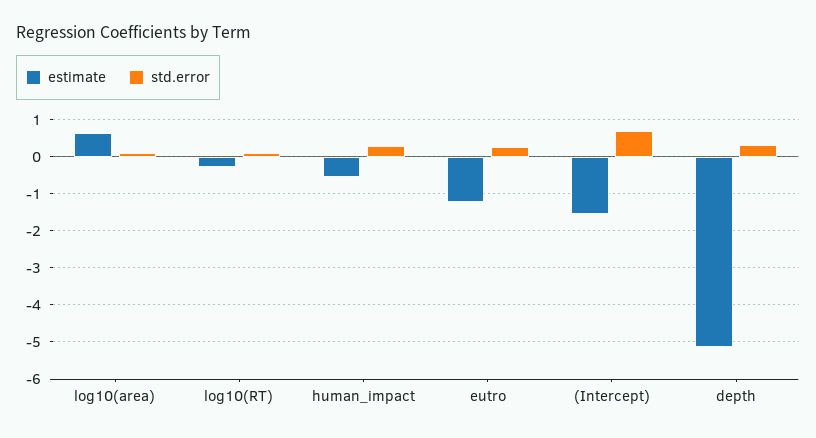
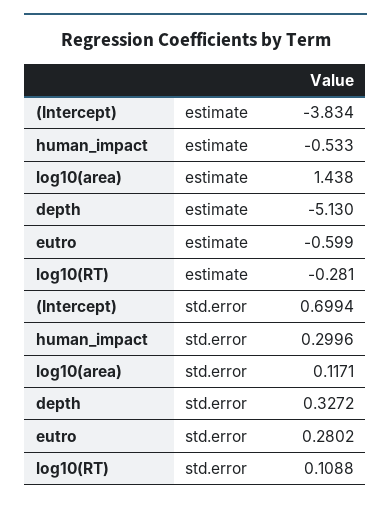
  {
    "estimate": {
-     "log10(area)": 0.6,
+     "log10(area)": 1.438,
      "log10(RT)": -0.281,
      "human_impact": -0.533,
-     "eutro": -1.2,
+     "eutro": -0.599,
-     "(Intercept)": -1.6,
+     "(Intercept)": -3.834,
      "depth": -5.13
    },
    "std.error": {
      "log10(area)": 0.1171,
      "log10(RT)": 0.1088,
      "human_impact": 0.2996,
      "eutro": 0.2802,
      "(Intercept)": 0.6994,
      "depth": 0.3272
    }
  }

